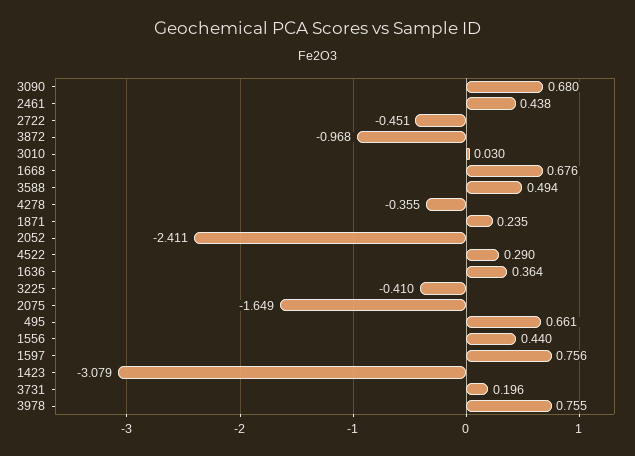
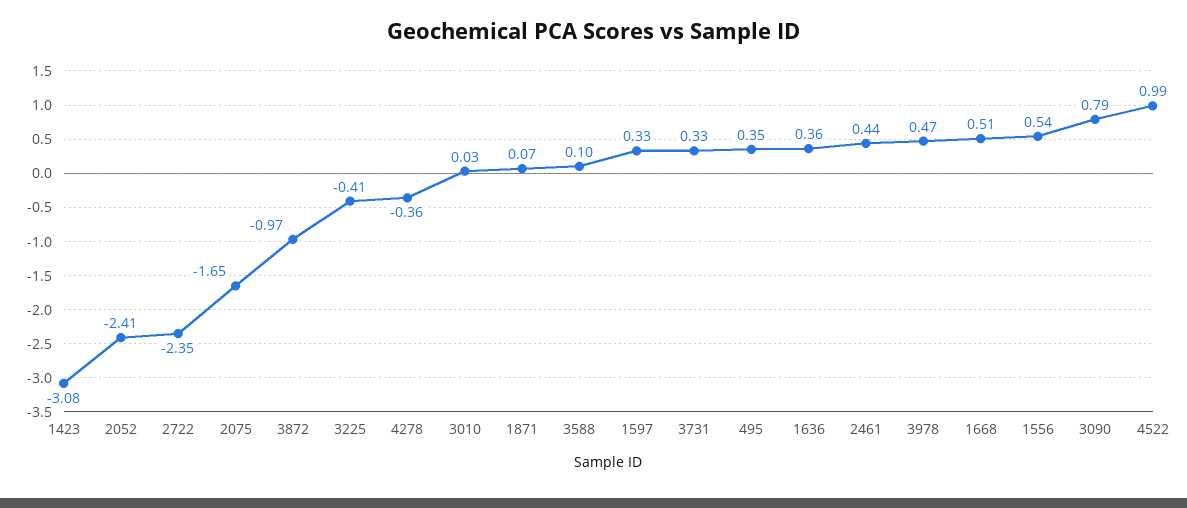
  {
-   "3090": 0.68,
+   "3090": 0.79,
    "2461": 0.438,
-   "2722": -0.451,
+   "2722": -2.35,
    "3872": -0.968,
    "3010": 0.03,
-   "1668": 0.676,
+   "1668": 0.51,
-   "3588": 0.494,
+   "3588": 0.1,
    "4278": -0.355,
-   "1871": 0.235,
+   "1871": 0.07,
    "2052": -2.411,
-   "4522": 0.29,
+   "4522": 0.99,
    "1636": 0.364,
    "3225": -0.41,
    "2075": -1.649,
-   "495": 0.661,
+   "495": 0.35,
-   "1556": 0.44,
+   "1556": 0.54,
-   "1597": 0.756,
+   "1597": 0.33,
    "1423": -3.079,
-   "3731": 0.196,
+   "3731": 0.33,
-   "3978": 0.755
+   "3978": 0.47
  }

